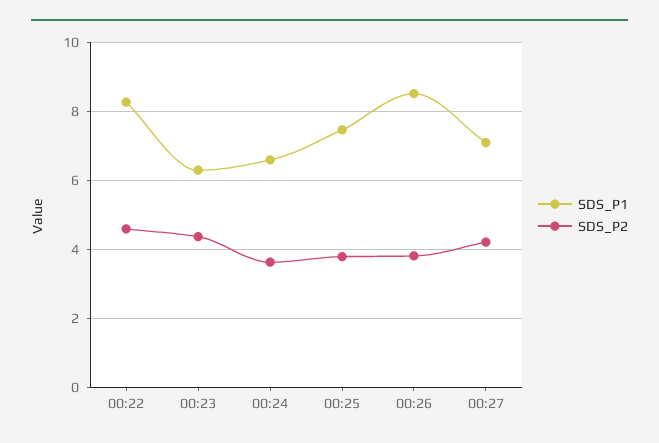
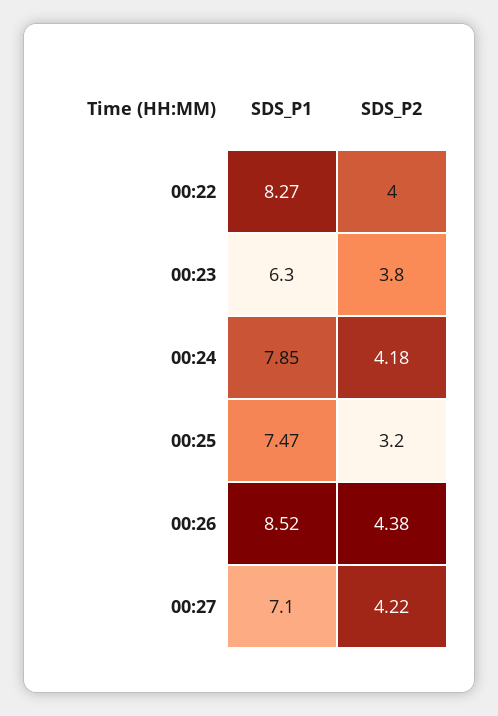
  {
    "SDS_P1": {
      "00:22": 8.27,
      "00:23": 6.3,
-     "00:24": 6.6,
+     "00:24": 7.85,
      "00:25": 7.47,
      "00:26": 8.52,
      "00:27": 7.1
    },
    "SDS_P2": {
-     "00:22": 4.6,
+     "00:22": 4,
-     "00:23": 4.4,
+     "00:23": 3.8,
-     "00:24": 3.6,
+     "00:24": 4.18,
-     "00:25": 3.8,
+     "00:25": 3.2,
-     "00:26": 3.8,
+     "00:26": 4.38,
      "00:27": 4.22
    }
  }

